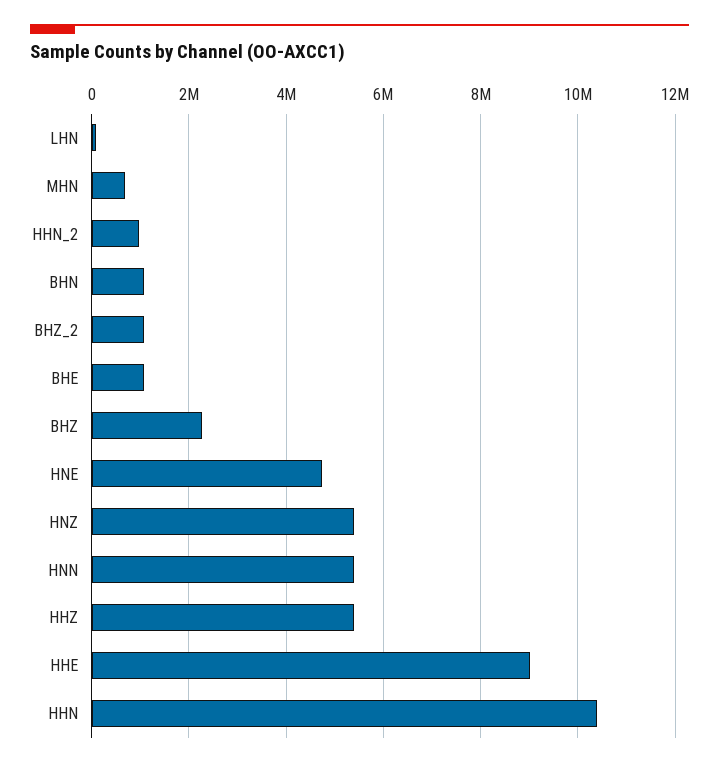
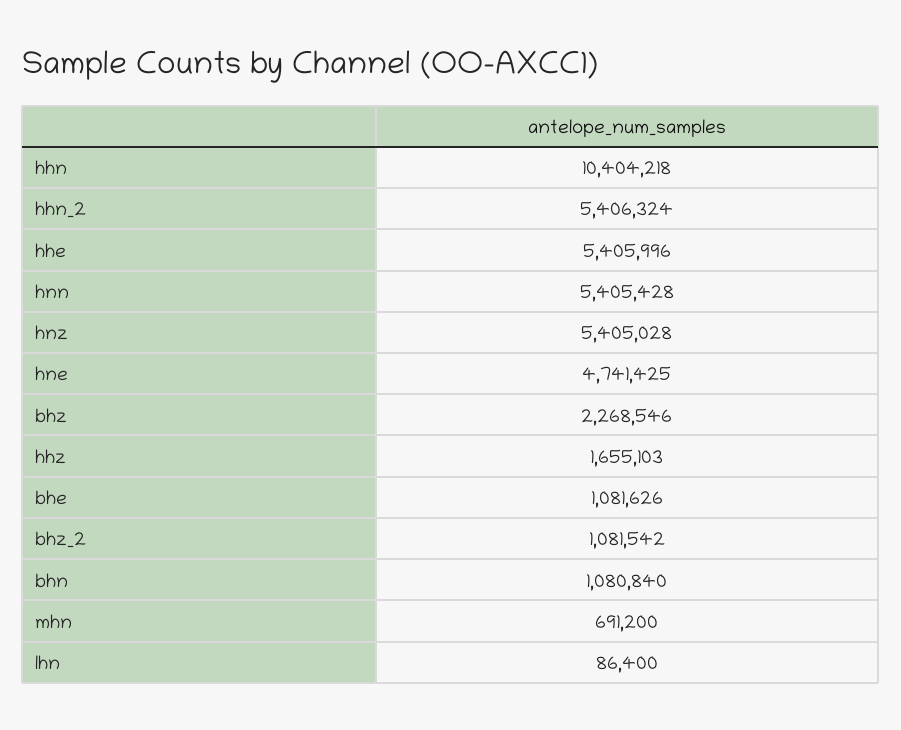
  {
    "LHN": 86400,
    "MHN": 691200,
-   "HHN_2": 1000000,
+   "HHN_2": 5406324,
    "BHN": 1080840,
    "BHZ_2": 1081542,
    "BHE": 1081626,
    "BHZ": 2268546,
    "HNE": 4741425,
    "HNZ": 5405028,
    "HNN": 5405428,
-   "HHZ": 5400000,
+   "HHZ": 1655103,
-   "HHE": 9000000,
+   "HHE": 5405996,
    "HHN": 10404218
  }

